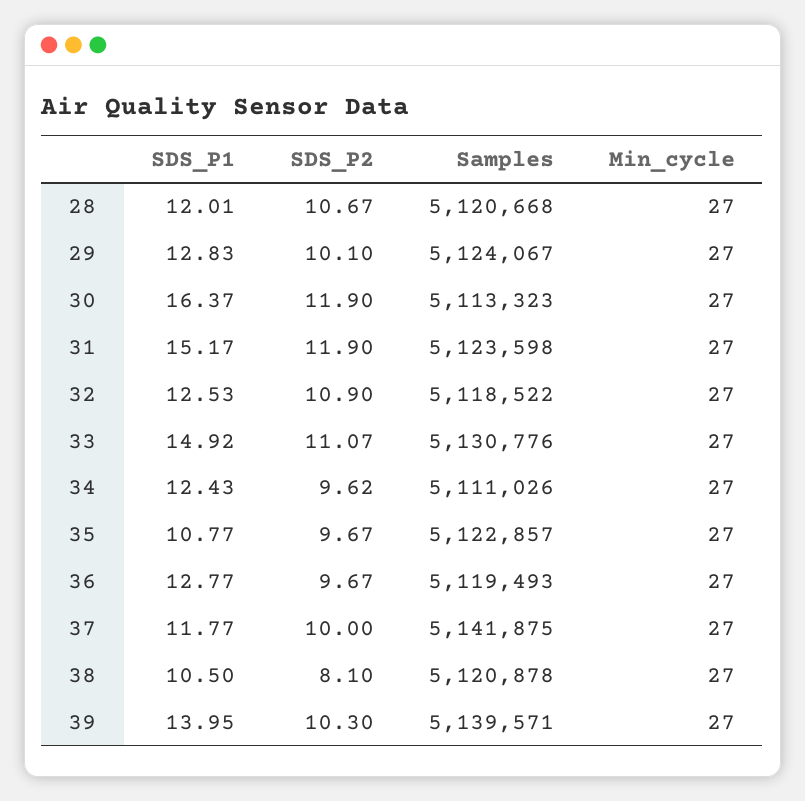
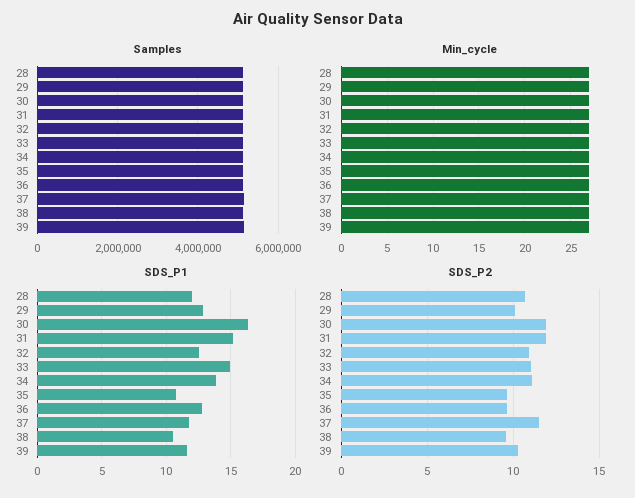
  {
    "SDS_P1": {
      "28": 12.01,
      "29": 12.83,
      "30": 16.37,
      "31": 15.17,
      "32": 12.53,
      "33": 14.92,
-     "34": 12.43,
+     "34": 14,
      "35": 10.77,
      "36": 12.77,
      "37": 11.77,
      "38": 10.5,
-     "39": 13.95
+     "39": 11.5
    },
    "SDS_P2": {
      "28": 10.67,
      "29": 10.1,
      "30": 11.9,
      "31": 11.9,
      "32": 10.9,
      "33": 11.07,
-     "34": 9.62,
+     "34": 11,
      "35": 9.67,
      "36": 9.67,
-     "37": 10,
+     "37": 11.5,
-     "38": 8.1,
+     "38": 9.5,
      "39": 10.3
    },
    "Samples": {
      "28": 5120668,
      "29": 5124067,
      "30": 5113323,
      "31": 5123598,
      "32": 5118522,
      "33": 5130776,
      "34": 5111026,
      "35": 5122857,
      "36": 5119493,
      "37": 5141875,
      "38": 5120878,
      "39": 5139571
    },
    "Min_cycle": {
      "28": 27,
      "29": 27,
      "30": 27,
      "31": 27,
      "32": 27,
      "33": 27,
      "34": 27,
      "35": 27,
      "36": 27,
      "37": 27,
      "38": 27,
      "39": 27
    }
  }

